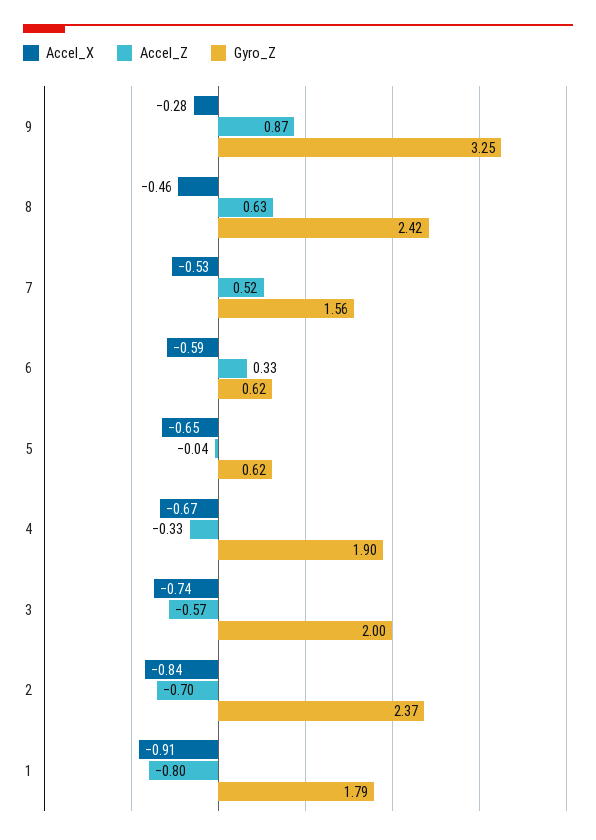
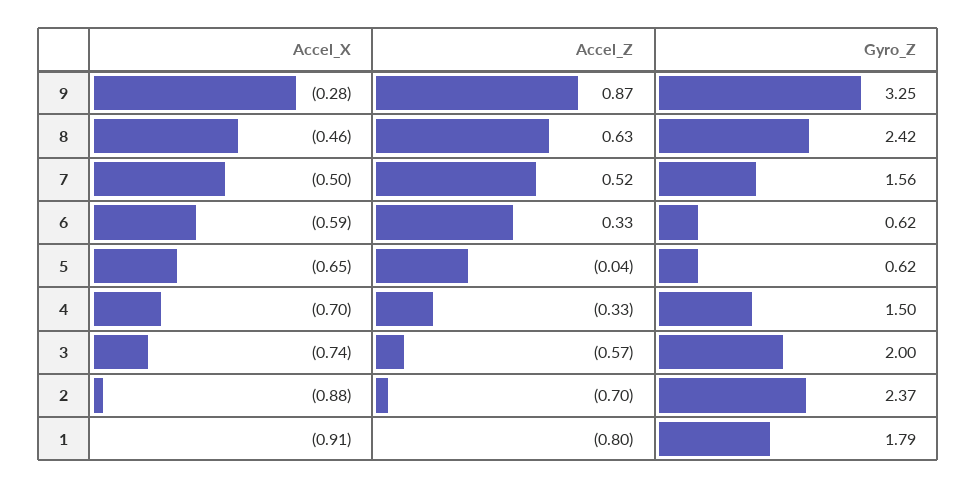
  {
    "Accel_X": {
      "9": -0.28,
      "8": -0.46,
-     "7": -0.53,
+     "7": -0.5,
      "6": -0.59,
      "5": -0.65,
-     "4": -0.67,
+     "4": -0.7,
      "3": -0.74,
-     "2": -0.84,
+     "2": -0.88,
      "1": -0.91
    },
    "Accel_Z": {
      "9": 0.87,
      "8": 0.63,
      "7": 0.52,
      "6": 0.33,
      "5": -0.04,
      "4": -0.33,
      "3": -0.57,
      "2": -0.7,
      "1": -0.8
    },
    "Gyro_Z": {
      "9": 3.25,
      "8": 2.42,
      "7": 1.56,
      "6": 0.62,
      "5": 0.62,
-     "4": 1.9,
+     "4": 1.5,
      "3": 2,
      "2": 2.37,
      "1": 1.79
    }
  }

